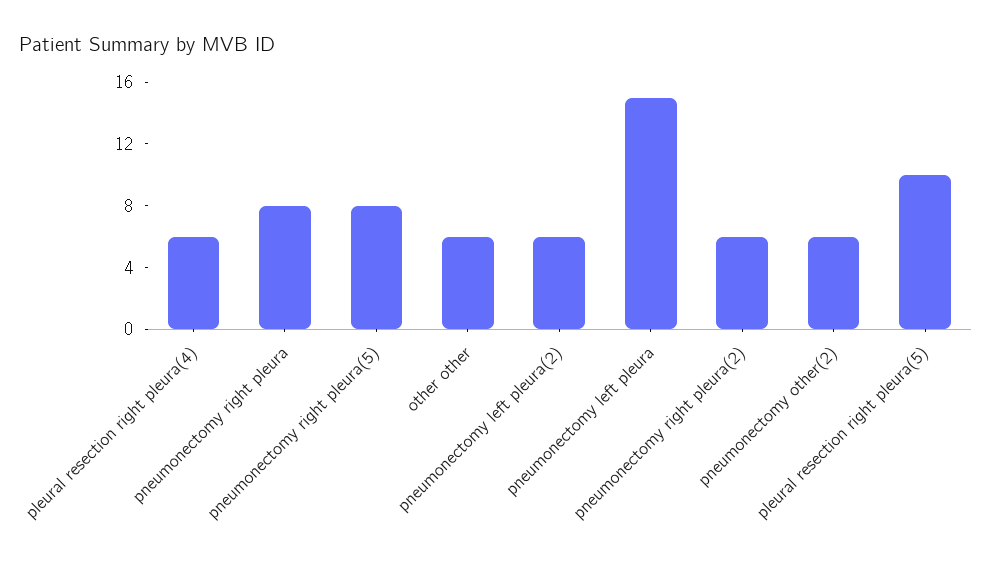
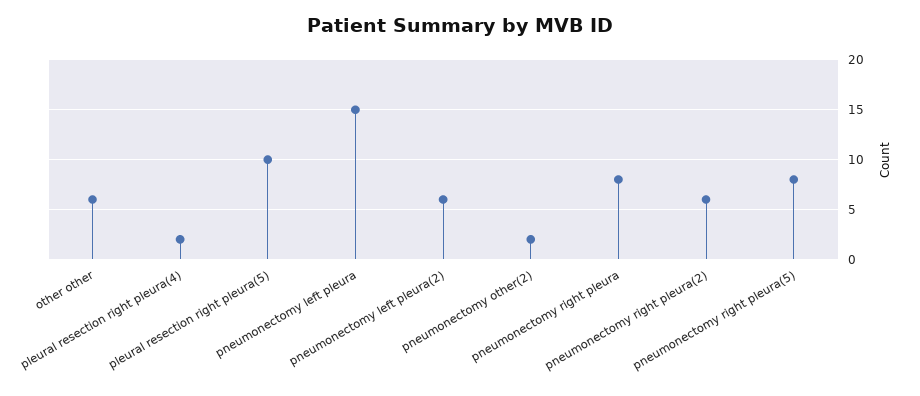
  {
-   "pleural resection right pleura(4)": 6,
+   "pleural resection right pleura(4)": 2,
    "pneumonectomy right pleura": 8,
    "pneumonectomy right pleura(5)": 8,
    "other other": 6,
    "pneumonectomy left pleura(2)": 6,
    "pneumonectomy left pleura": 15,
    "pneumonectomy right pleura(2)": 6,
-   "pneumonectomy other(2)": 6,
+   "pneumonectomy other(2)": 2,
    "pleural resection right pleura(5)": 10
  }

